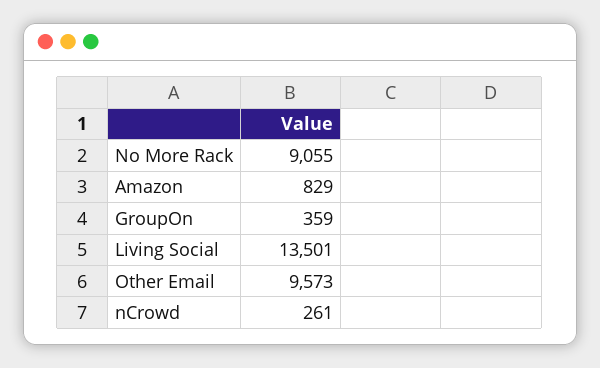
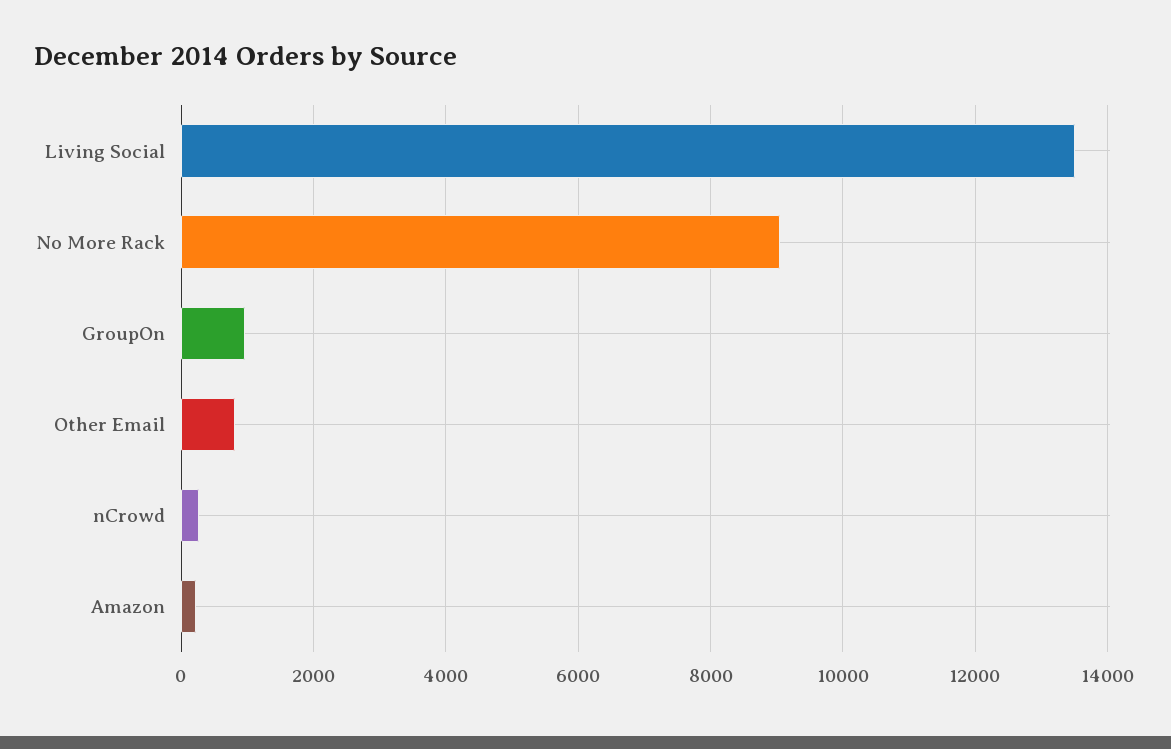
  {
    "No More Rack": 9055,
-   "Amazon": 829,
+   "Amazon": 200,
-   "GroupOn": 359,
+   "GroupOn": 1000,
    "Living Social": 13501,
-   "Other Email": 9573,
+   "Other Email": 800,
    "nCrowd": 261
  }

